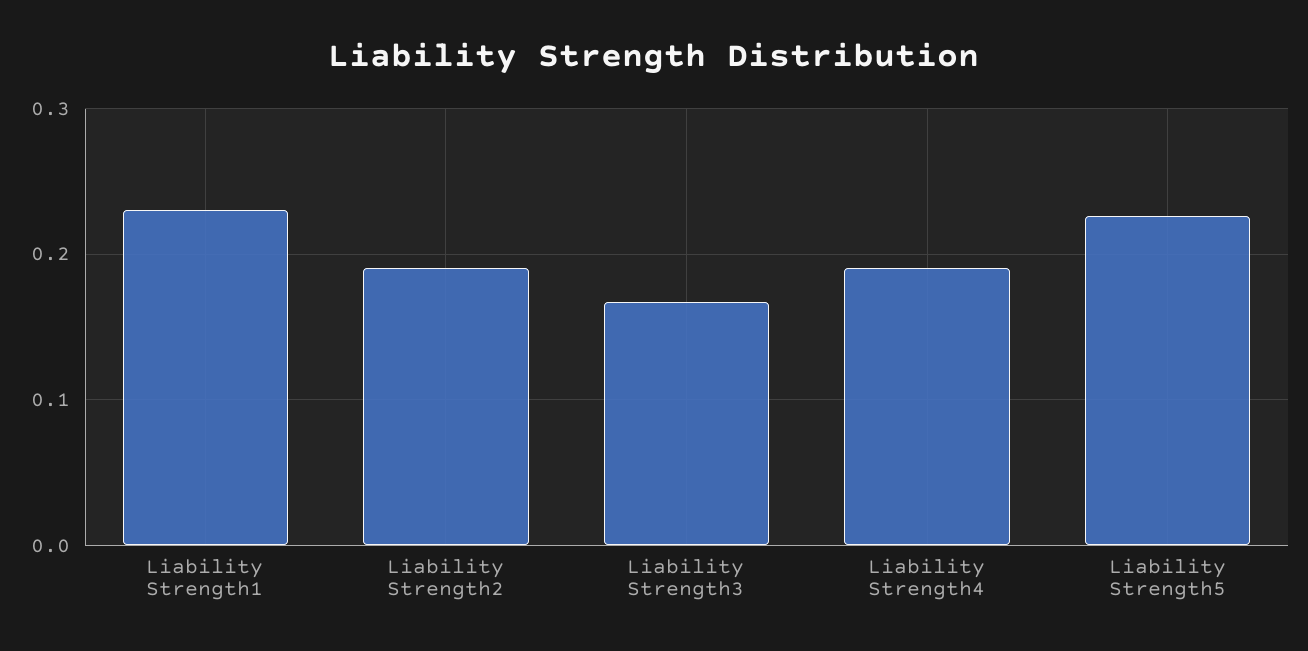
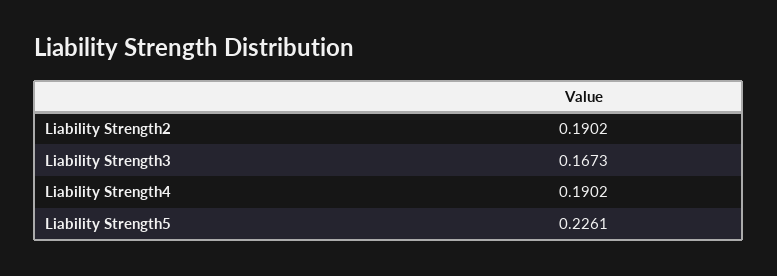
  {
-   "Liability Strength1": 0.23,
    "Liability Strength2": 0.1902,
    "Liability Strength3": 0.1673,
    "Liability Strength4": 0.1902,
    "Liability Strength5": 0.2261
  }

